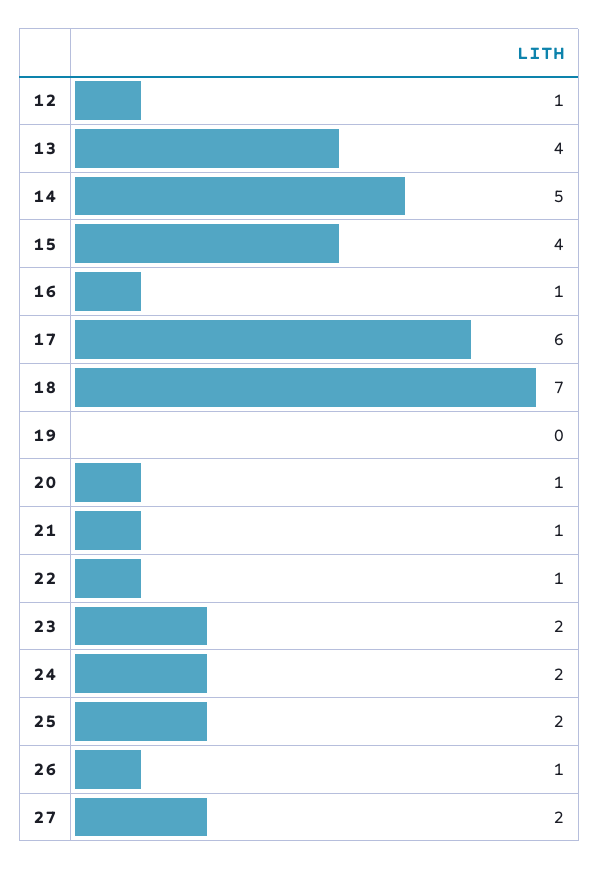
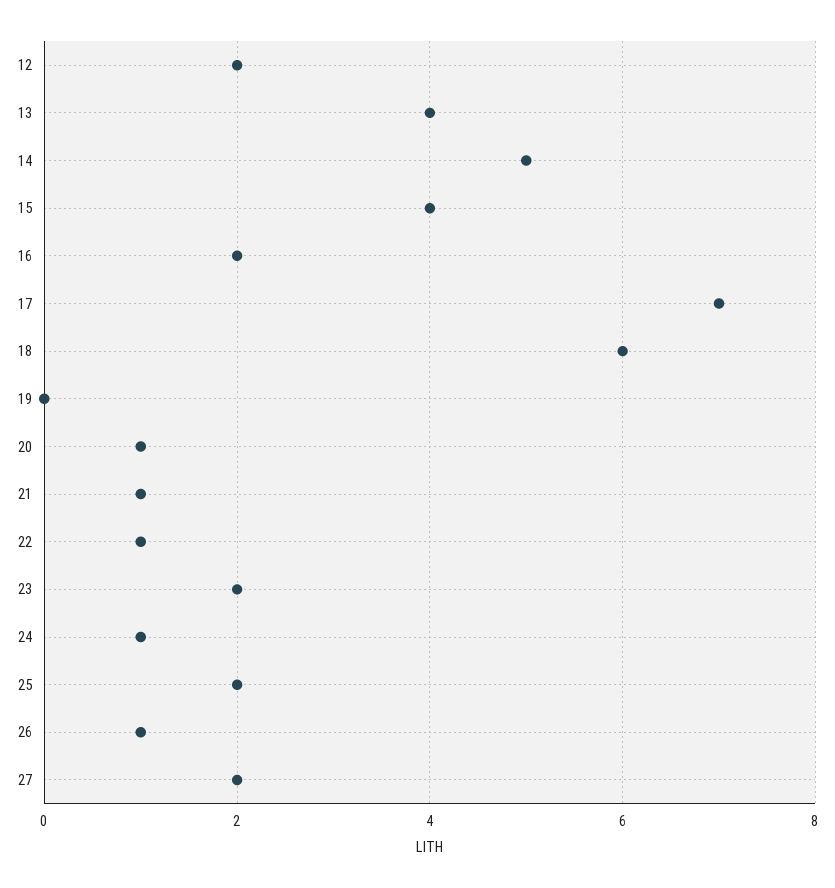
  {
-   "12": 1,
+   "12": 2,
    "13": 4,
    "14": 5,
    "15": 4,
-   "16": 1,
+   "16": 2,
-   "17": 6,
+   "17": 7,
-   "18": 7,
+   "18": 6,
    "19": 0,
    "20": 1,
    "21": 1,
    "22": 1,
    "23": 2,
-   "24": 2,
+   "24": 1,
    "25": 2,
    "26": 1,
    "27": 2
  }

